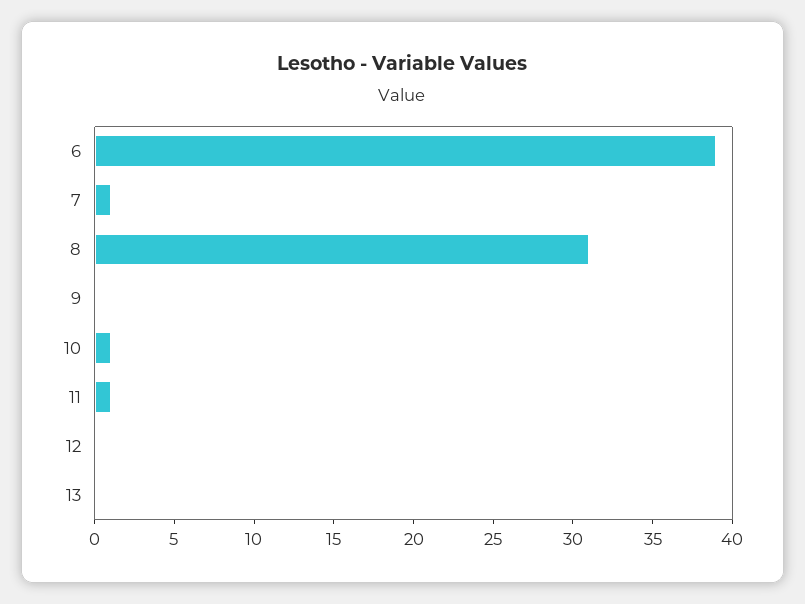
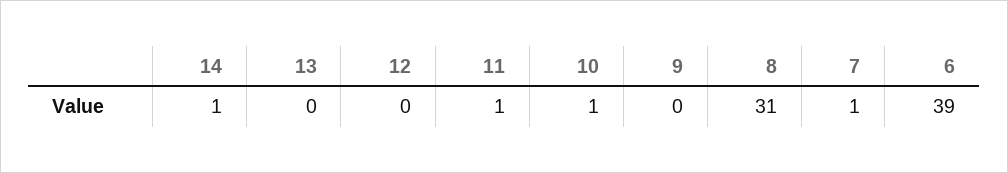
  {
    "6": 39,
    "7": 1,
    "8": 31,
    "9": 0,
    "10": 1,
    "11": 1,
    "12": 0,
-   "13": 0
+   "13": 0,
+   "14": 1
  }

